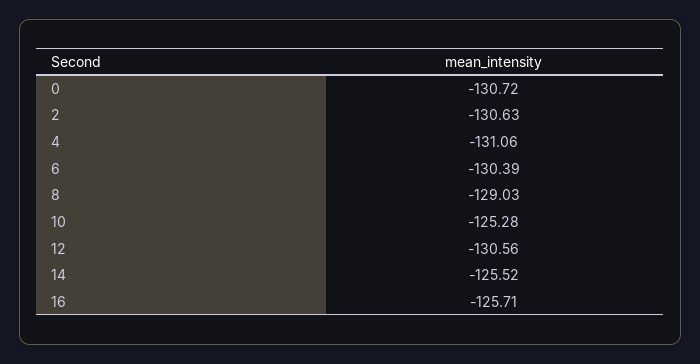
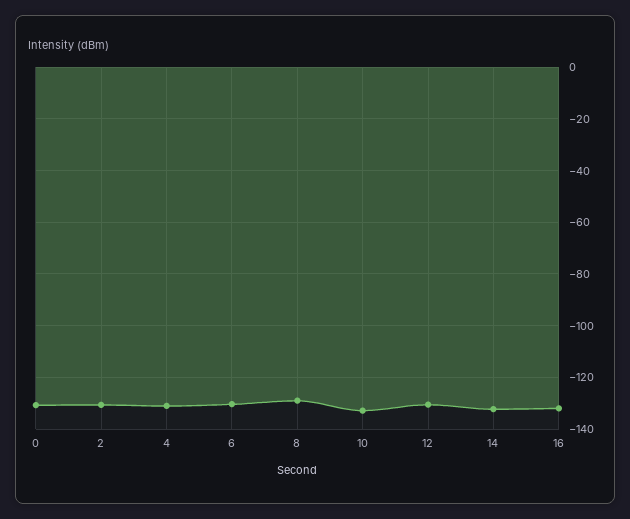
  {
    "0": -130.72,
    "2": -130.63,
    "4": -131.06,
    "6": -130.39,
    "8": -129.03,
-   "10": -125.28,
+   "10": -132.5,
    "12": -130.56,
-   "14": -125.52,
+   "14": -132.5,
-   "16": -125.71
+   "16": -132.5
  }

